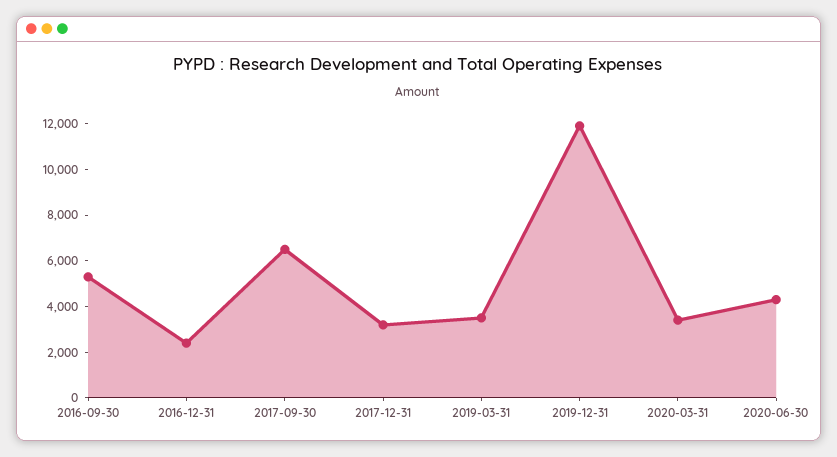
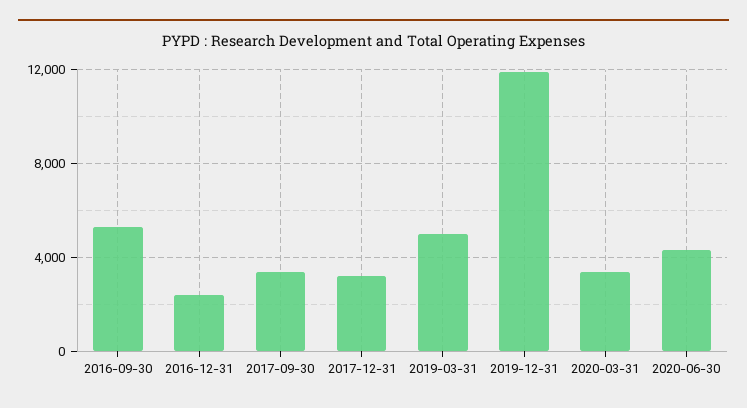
  {
    "2016-09-30": 5500,
    "2016-12-31": 2500,
-   "2017-09-30": 6500,
+   "2017-09-30": 3500,
    "2017-12-31": 3000,
-   "2019-03-31": 3500,
+   "2019-03-31": 5000,
    "2019-12-31": 12000,
    "2020-03-31": 3500,
    "2020-06-30": 4500
  }

